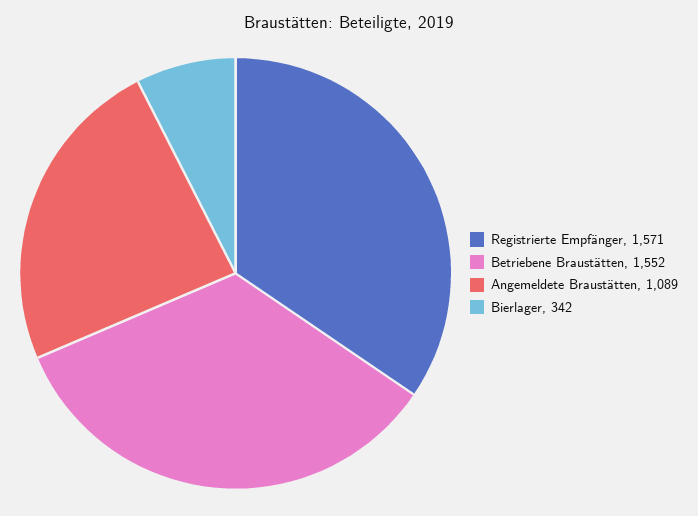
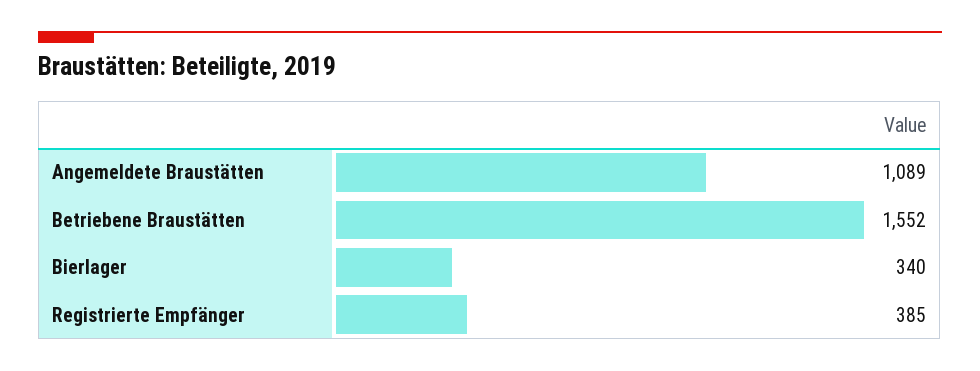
  {
-   "Registrierte Empfänger": 1571,
+   "Registrierte Empfänger": 385,
    "Betriebene Braustätten": 1552,
    "Angemeldete Braustätten": 1089,
-   "Bierlager": 342
+   "Bierlager": 340
  }

